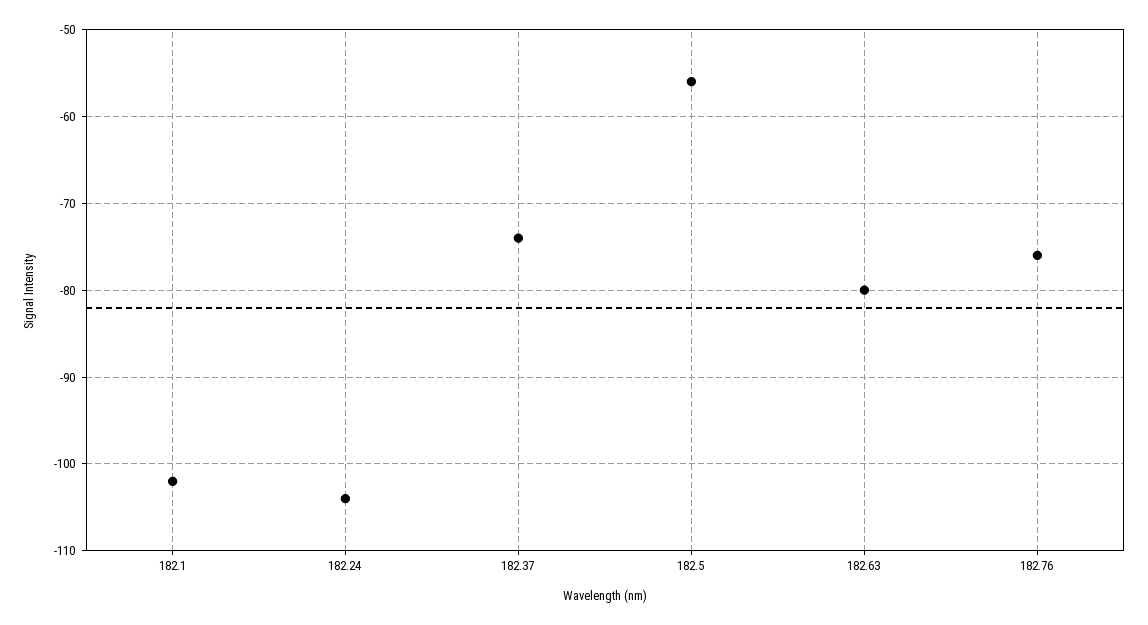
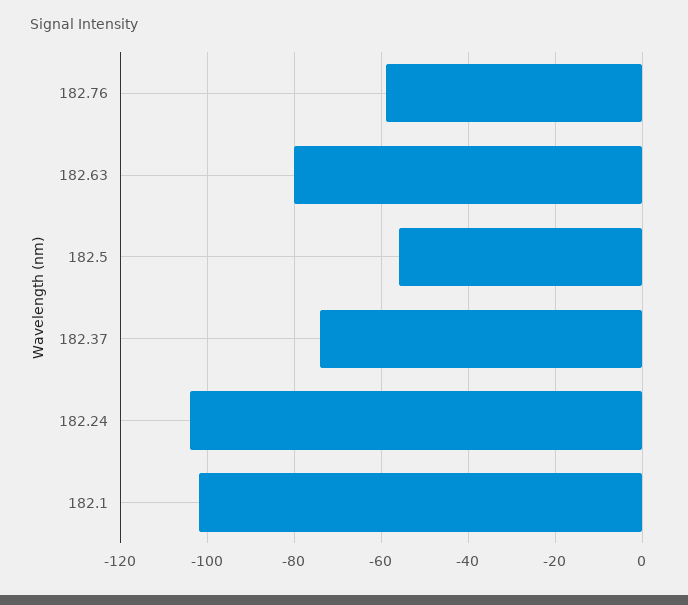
  {
    "182.1": -102,
    "182.24": -104,
    "182.37": -74,
    "182.5": -56,
    "182.63": -80,
-   "182.76": -76
+   "182.76": -60
  }

